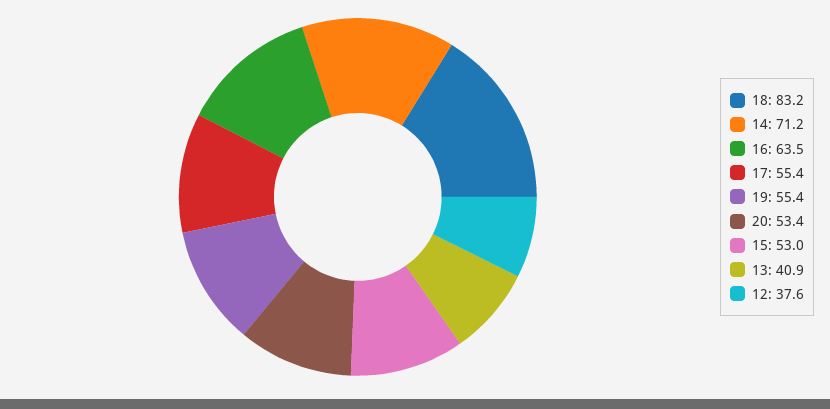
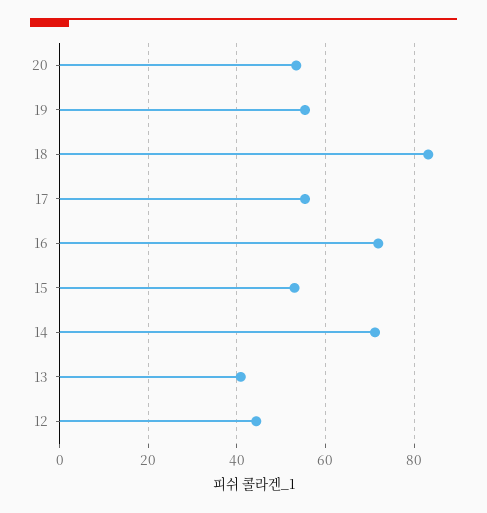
  {
    "18": 83.2,
    "14": 71.2,
-   "16": 63.5,
+   "16": 72,
    "17": 55.4,
    "19": 55.4,
    "20": 53.4,
    "15": 53,
    "13": 40.9,
-   "12": 37.6
+   "12": 44
  }

